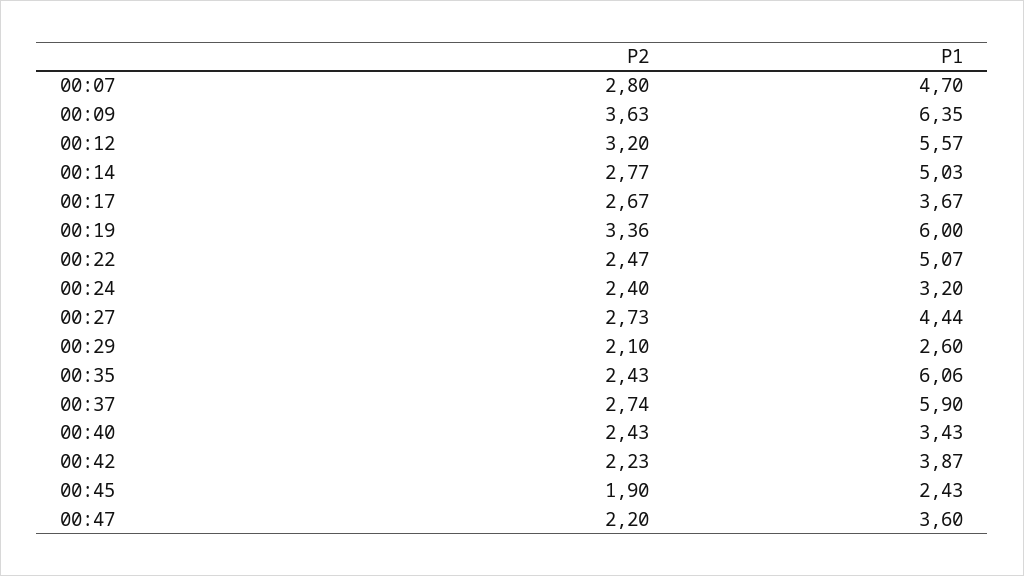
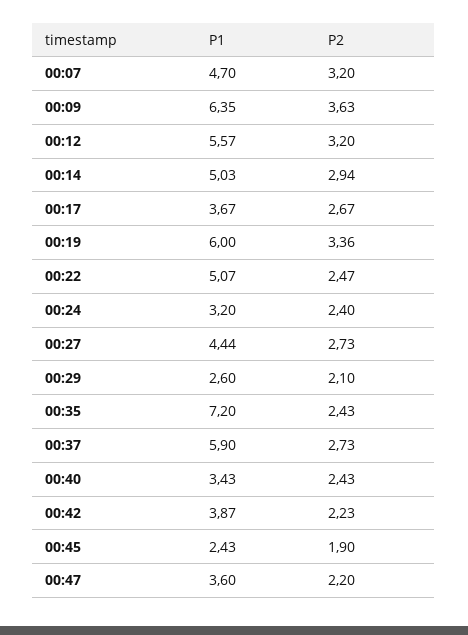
  {
    "P2": {
-     "00:07": 2.8,
+     "00:07": 3.2,
      "00:09": 3.63,
      "00:12": 3.2,
-     "00:14": 2.77,
+     "00:14": 2.94,
      "00:17": 2.67,
      "00:19": 3.36,
      "00:22": 2.47,
      "00:24": 2.4,
      "00:27": 2.73,
      "00:29": 2.1,
      "00:35": 2.43,
-     "00:37": 2.74,
+     "00:37": 2.73,
      "00:40": 2.43,
      "00:42": 2.23,
      "00:45": 1.9,
      "00:47": 2.2
    },
    "P1": {
      "00:07": 4.7,
      "00:09": 6.35,
      "00:12": 5.57,
      "00:14": 5.03,
      "00:17": 3.67,
      "00:19": 6,
      "00:22": 5.07,
      "00:24": 3.2,
      "00:27": 4.44,
      "00:29": 2.6,
-     "00:35": 6.06,
+     "00:35": 7.2,
      "00:37": 5.9,
      "00:40": 3.43,
      "00:42": 3.87,
      "00:45": 2.43,
      "00:47": 3.6
    }
  }

